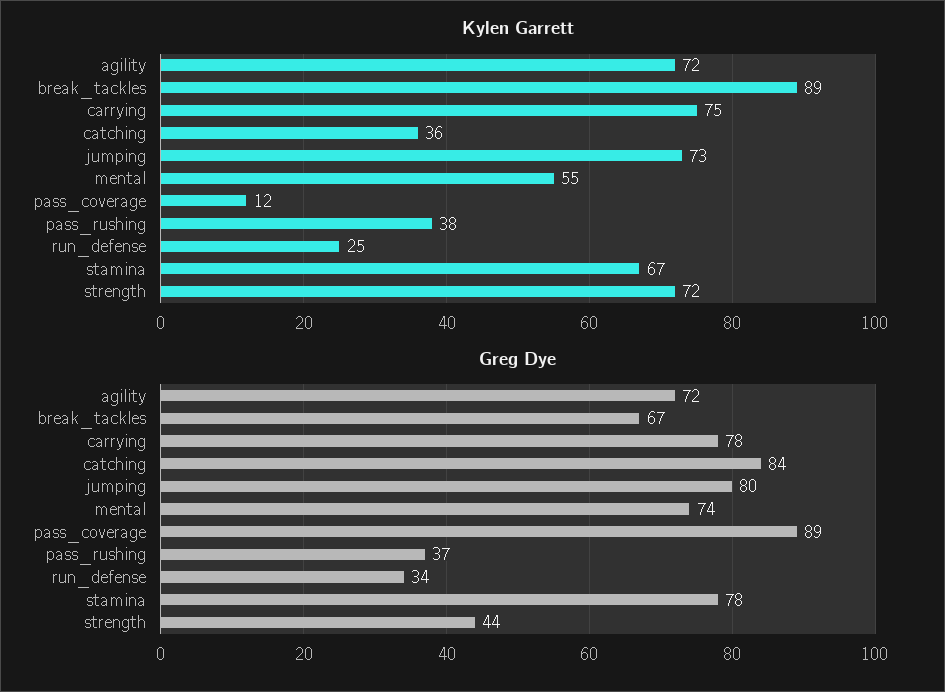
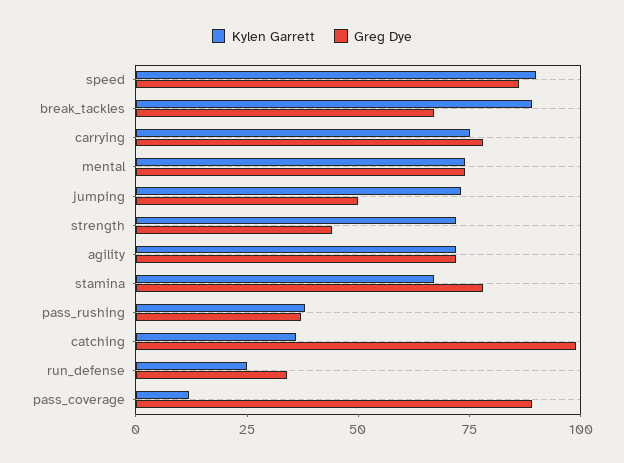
  {
    "Kylen Garrett": {
      "agility": 72,
      "break_tackles": 89,
      "carrying": 75,
      "catching": 36,
      "jumping": 73,
-     "mental": 55,
+     "mental": 75,
      "pass_coverage": 12,
      "pass_rushing": 38,
      "run_defense": 25,
      "stamina": 67,
-     "strength": 72
+     "strength": 72,
+     "speed": 90
    },
    "Greg Dye": {
      "agility": 72,
      "break_tackles": 67,
      "carrying": 78,
-     "catching": 84,
+     "catching": 100,
-     "jumping": 80,
+     "jumping": 50,
      "mental": 74,
      "pass_coverage": 89,
      "pass_rushing": 37,
      "run_defense": 34,
      "stamina": 78,
-     "strength": 44
+     "strength": 44,
+     "speed": 85
    }
  }

